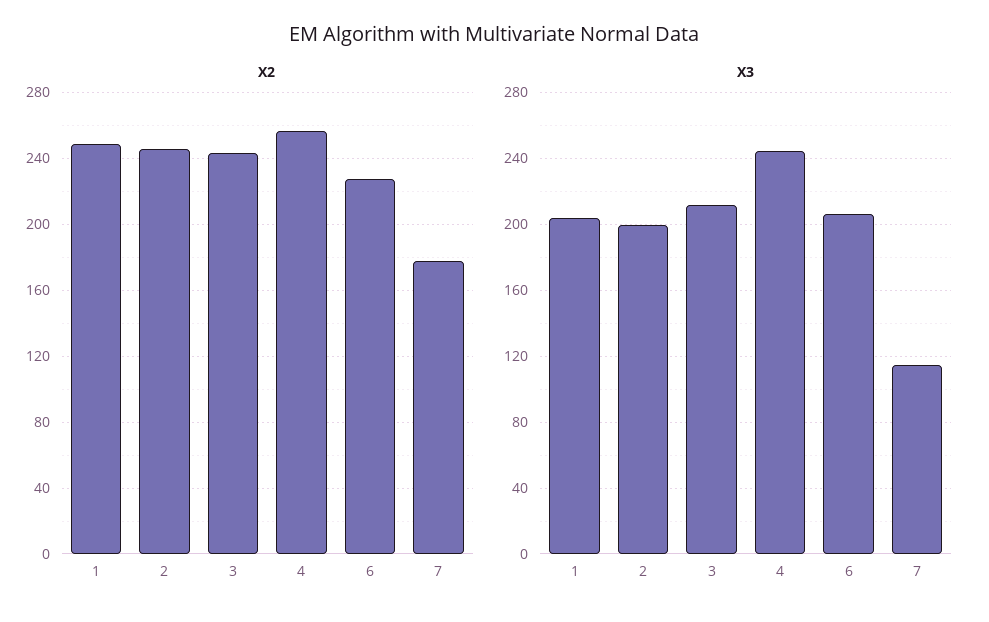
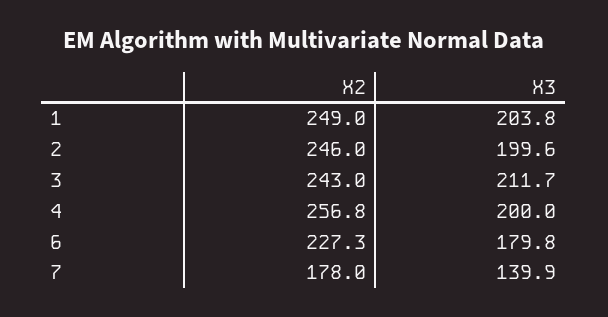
  {
    "X2": {
      "1": 249,
      "2": 246,
      "3": 243,
      "4": 256.8,
      "6": 227.3,
      "7": 178
    },
    "X3": {
      "1": 203.8,
      "2": 199.6,
      "3": 211.7,
-     "4": 245,
+     "4": 200,
-     "6": 205,
+     "6": 179.8,
-     "7": 115
+     "7": 139.9
    }
  }

